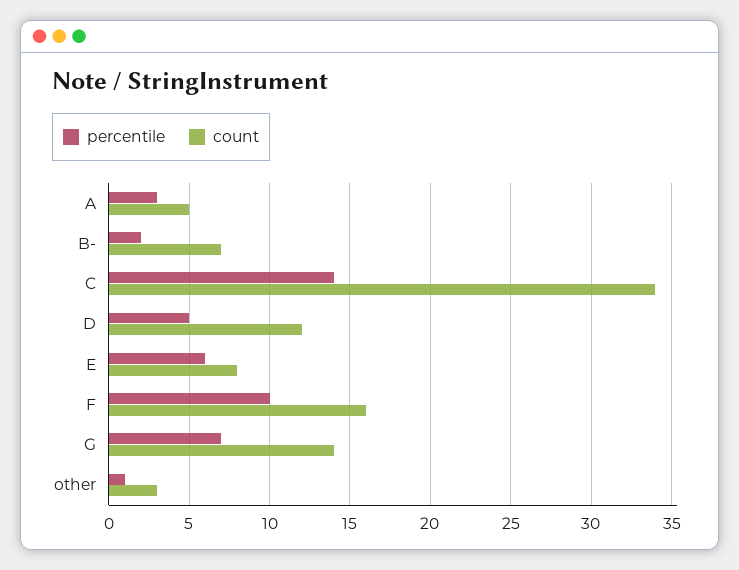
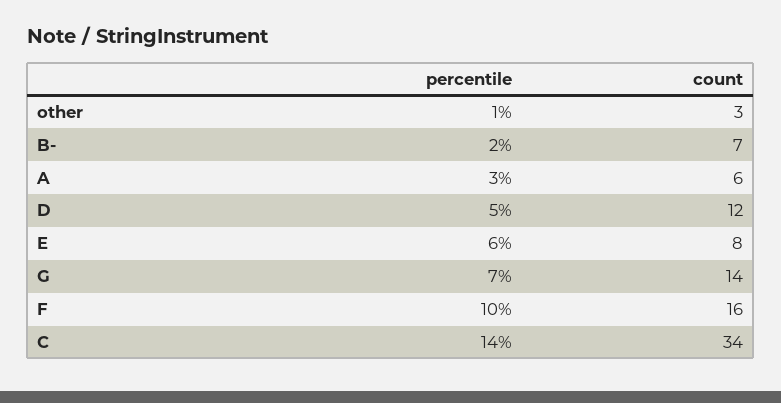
  {
    "percentile": {
      "A": 3,
      "B-": 2,
      "C": 14,
      "D": 5,
      "E": 6,
      "F": 10,
      "G": 7,
      "other": 1
    },
    "count": {
-     "A": 5,
+     "A": 6,
      "B-": 7,
      "C": 34,
      "D": 12,
      "E": 8,
      "F": 16,
      "G": 14,
      "other": 3
    }
  }

